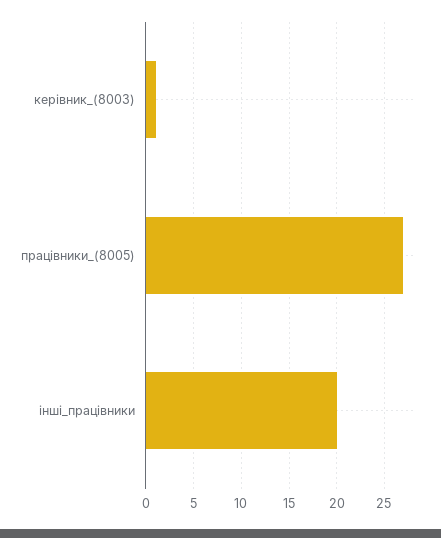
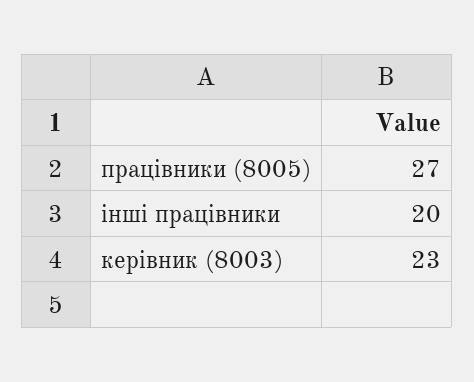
  {
-   "керівник_(8003)": 1,
+   "керівник_(8003)": 23,
    "працівники_(8005)": 27,
    "інші_працівники": 20
  }

